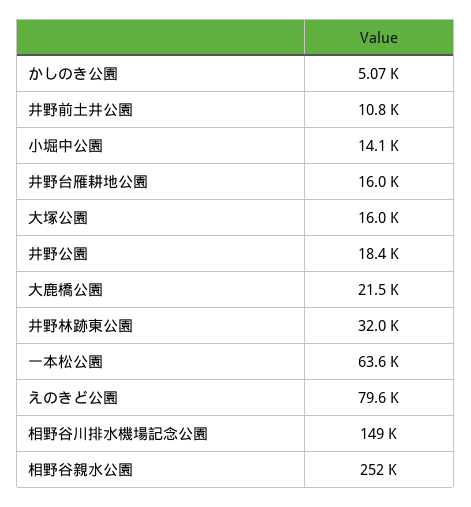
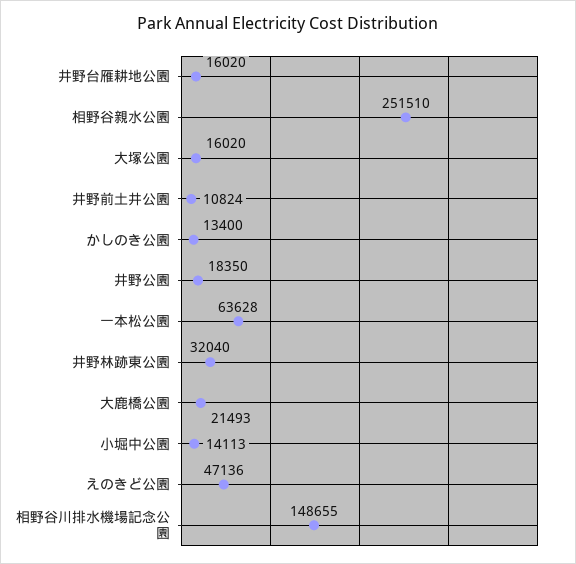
  {
-   "かしのき公園": 5070,
+   "かしのき公園": 13400,
    "井野前土井公園": 10824,
    "小堀中公園": 14113,
    "井野台雁耕地公園": 16020,
    "大塚公園": 16020,
    "井野公園": 18350,
    "大鹿橋公園": 21493,
    "井野林跡東公園": 32040,
    "一本松公園": 63628,
-   "えのきど公園": 79600,
+   "えのきど公園": 47136,
    "相野谷川排水機場記念公園": 148655,
    "相野谷親水公園": 251510
  }

